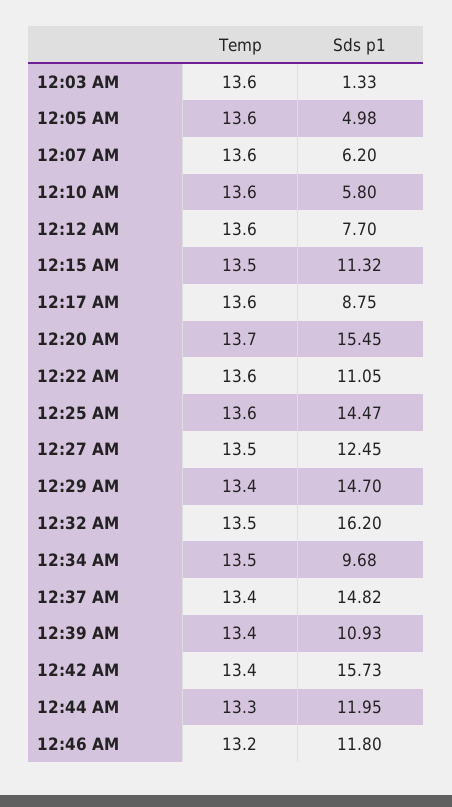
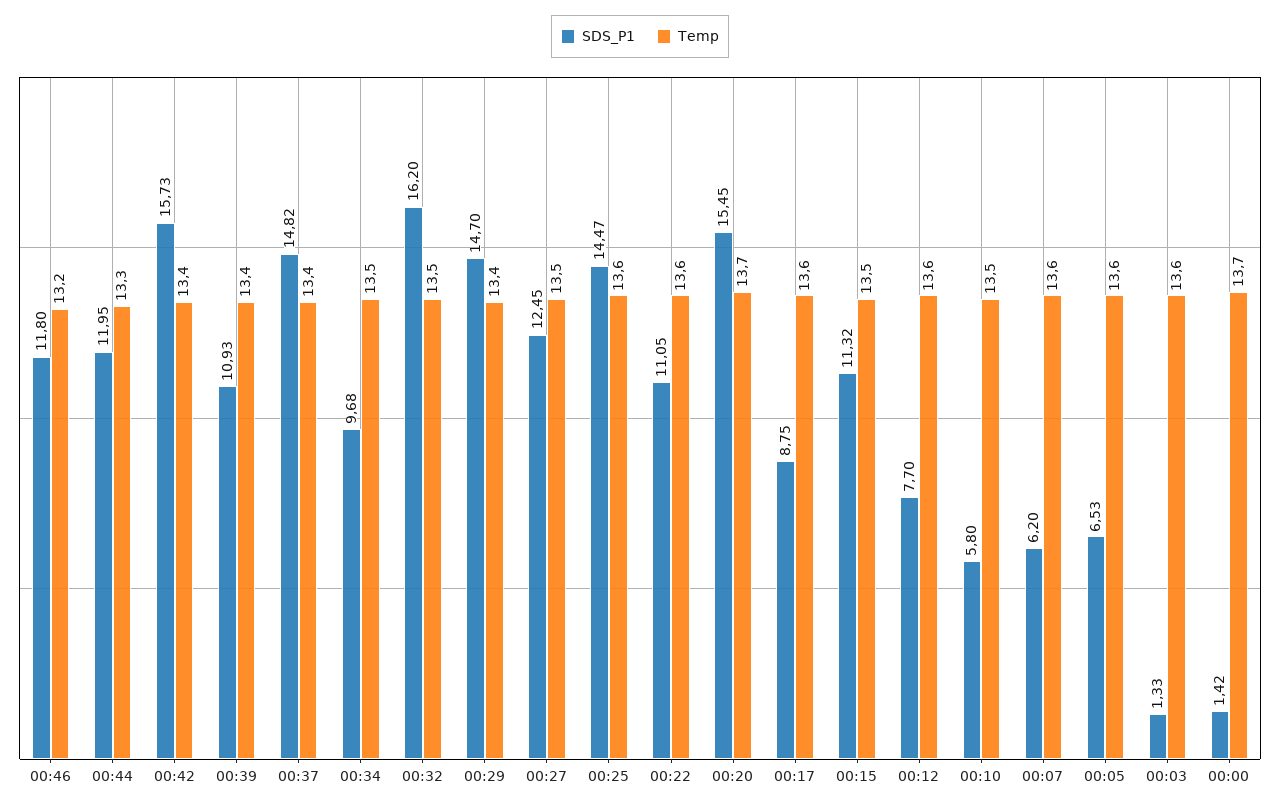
  {
    "Temp": {
      "12:03 AM": 13.6,
      "12:05 AM": 13.6,
      "12:07 AM": 13.6,
-     "12:10 AM": 13.6,
+     "12:10 AM": 13.5,
      "12:12 AM": 13.6,
      "12:15 AM": 13.5,
      "12:17 AM": 13.6,
      "12:20 AM": 13.7,
      "12:22 AM": 13.6,
      "12:25 AM": 13.6,
      "12:27 AM": 13.5,
      "12:29 AM": 13.4,
      "12:32 AM": 13.5,
      "12:34 AM": 13.5,
      "12:37 AM": 13.4,
      "12:39 AM": 13.4,
      "12:42 AM": 13.4,
      "12:44 AM": 13.3,
-     "12:46 AM": 13.2
+     "12:46 AM": 13.2,
+     "00:00": 13.7
    },
    "Sds p1": {
      "12:03 AM": 1.33,
-     "12:05 AM": 4.98,
+     "12:05 AM": 6.53,
      "12:07 AM": 6.2,
      "12:10 AM": 5.8,
      "12:12 AM": 7.7,
      "12:15 AM": 11.32,
      "12:17 AM": 8.75,
      "12:20 AM": 15.45,
      "12:22 AM": 11.05,
      "12:25 AM": 14.47,
      "12:27 AM": 12.45,
      "12:29 AM": 14.7,
      "12:32 AM": 16.2,
      "12:34 AM": 9.68,
      "12:37 AM": 14.82,
      "12:39 AM": 10.93,
      "12:42 AM": 15.73,
      "12:44 AM": 11.95,
-     "12:46 AM": 11.8
+     "12:46 AM": 11.8,
+     "00:00": 1.42
    }
  }

